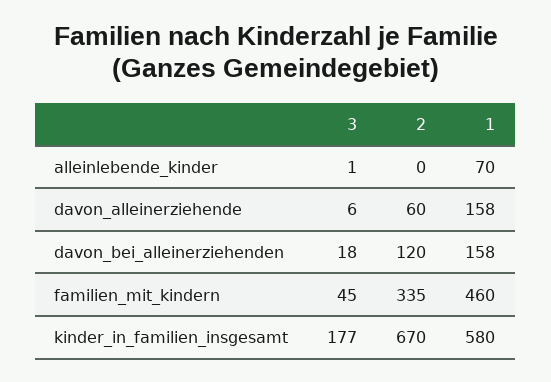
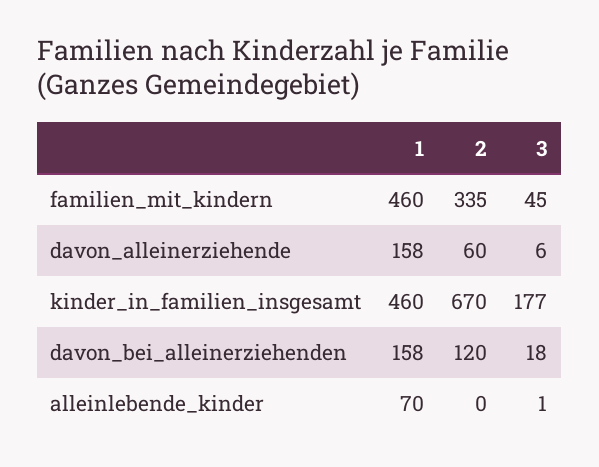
  {
    "3": {
      "alleinlebende_kinder": 1,
      "davon_alleinerziehende": 6,
      "davon_bei_alleinerziehenden": 18,
      "familien_mit_kindern": 45,
      "kinder_in_familien_insgesamt": 177
    },
    "2": {
      "alleinlebende_kinder": 0,
      "davon_alleinerziehende": 60,
      "davon_bei_alleinerziehenden": 120,
      "familien_mit_kindern": 335,
      "kinder_in_familien_insgesamt": 670
    },
    "1": {
      "alleinlebende_kinder": 70,
      "davon_alleinerziehende": 158,
      "davon_bei_alleinerziehenden": 158,
      "familien_mit_kindern": 460,
-     "kinder_in_familien_insgesamt": 580
+     "kinder_in_familien_insgesamt": 460
    }
  }

